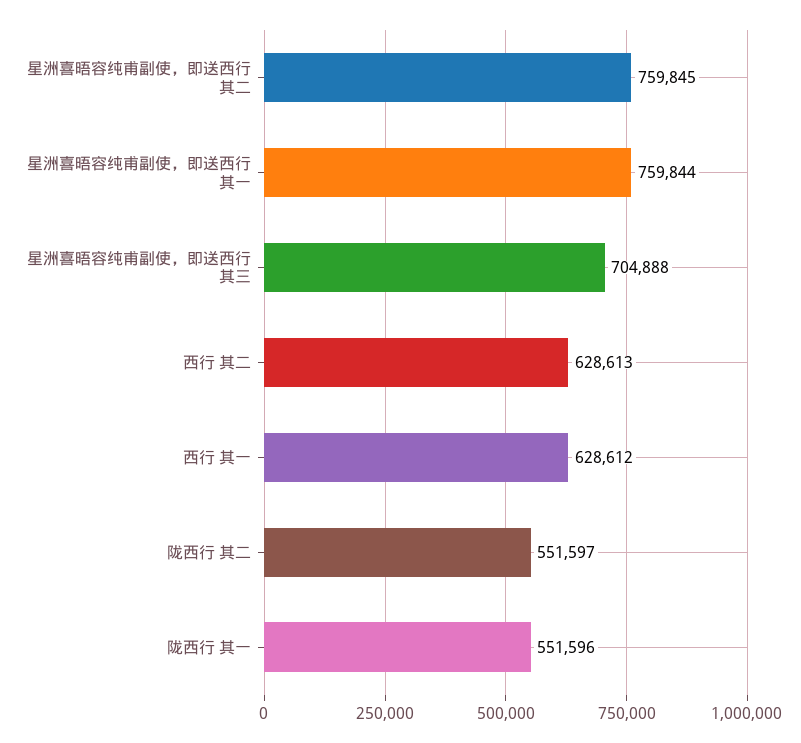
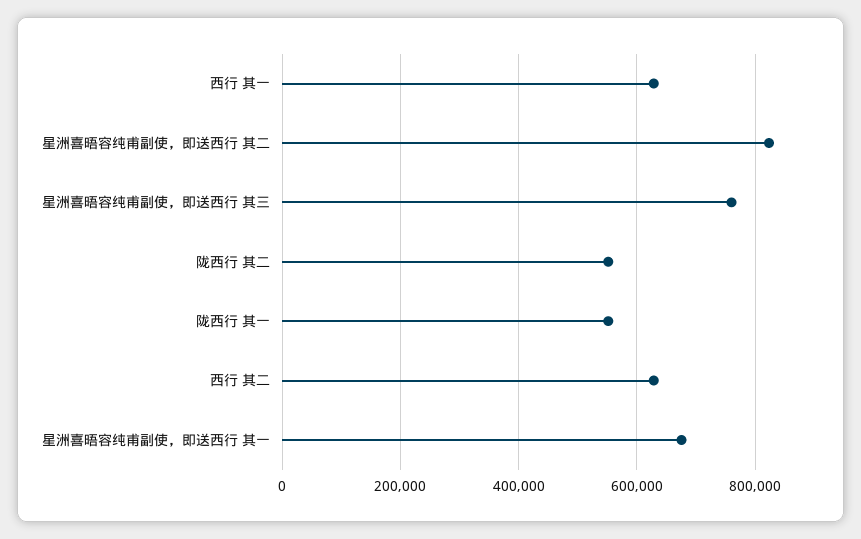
  {
-   "星洲喜晤容纯甫副使，即送西行 其二": 759845,
+   "星洲喜晤容纯甫副使，即送西行 其二": 820000,
-   "星洲喜晤容纯甫副使，即送西行 其一": 759844,
+   "星洲喜晤容纯甫副使，即送西行 其一": 680000,
-   "星洲喜晤容纯甫副使，即送西行 其三": 704888,
+   "星洲喜晤容纯甫副使，即送西行 其三": 760000,
    "西行 其二": 628613,
    "西行 其一": 628612,
    "陇西行 其二": 551597,
    "陇西行 其一": 551596
  }

